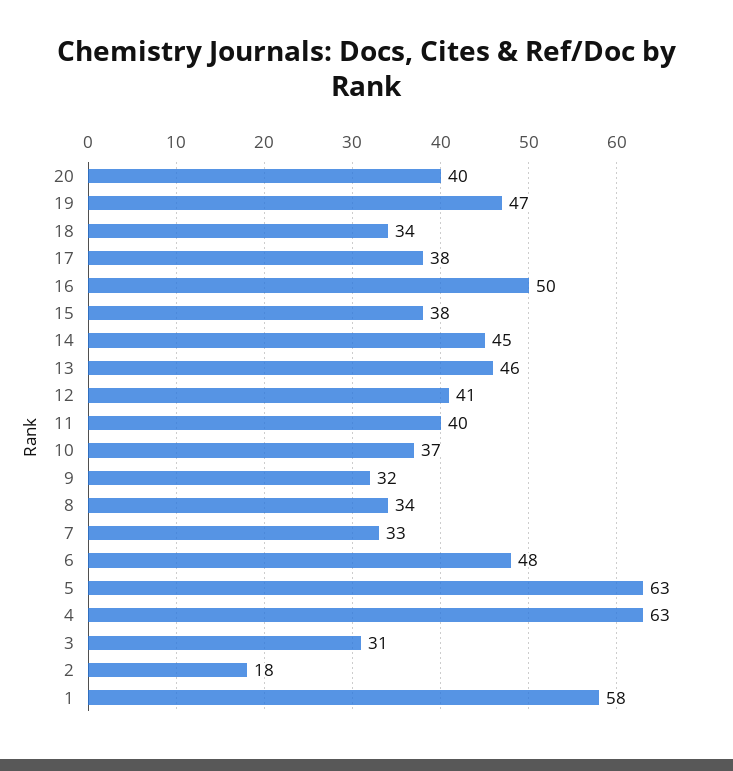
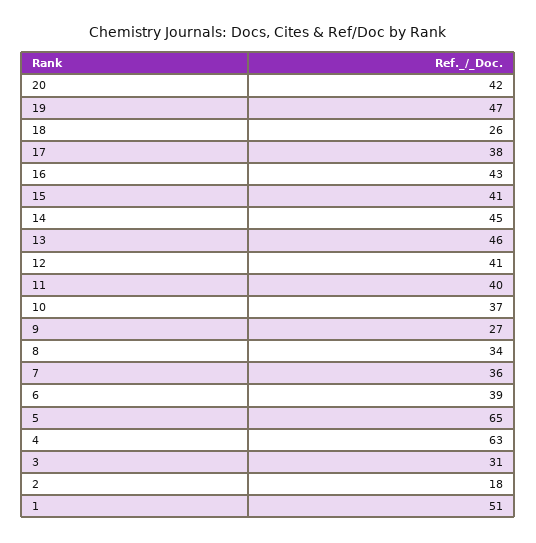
  {
-   "20": 40,
+   "20": 42,
    "19": 47,
-   "18": 34,
+   "18": 26,
    "17": 38,
-   "16": 50,
+   "16": 43,
-   "15": 38,
+   "15": 41,
    "14": 45,
    "13": 46,
    "12": 41,
    "11": 40,
    "10": 37,
-   "9": 32,
+   "9": 27,
    "8": 34,
-   "7": 33,
+   "7": 36,
-   "6": 48,
+   "6": 39,
-   "5": 63,
+   "5": 65,
    "4": 63,
    "3": 31,
    "2": 18,
-   "1": 58
+   "1": 51
  }

